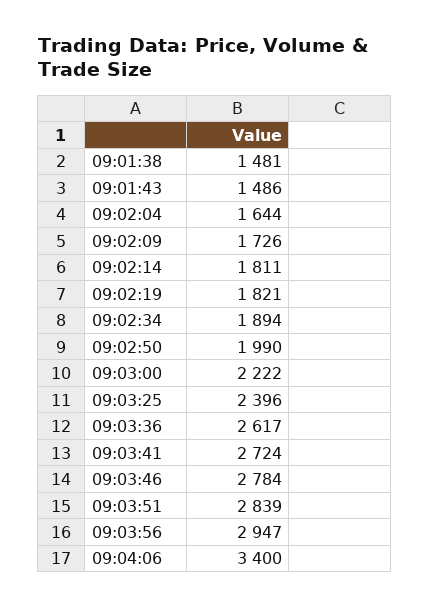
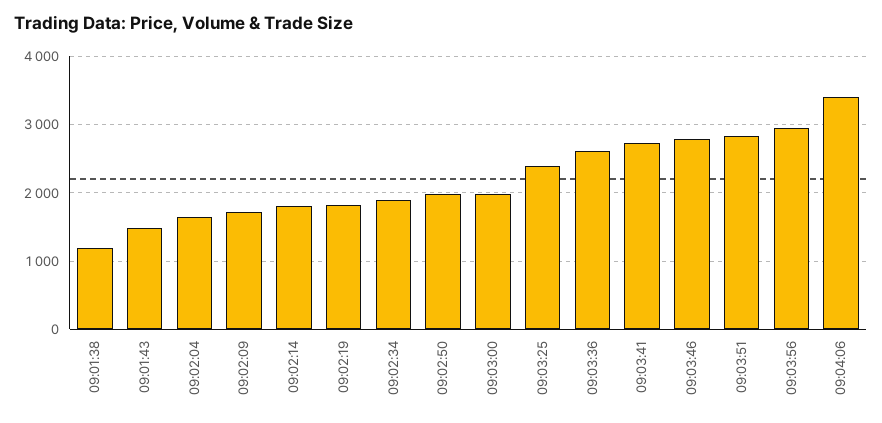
  {
-   "09:01:38": 1481,
+   "09:01:38": 1200,
    "09:01:43": 1486,
    "09:02:04": 1644,
    "09:02:09": 1726,
    "09:02:14": 1811,
    "09:02:19": 1821,
    "09:02:34": 1894,
    "09:02:50": 1990,
-   "09:03:00": 2222,
+   "09:03:00": 2000,
    "09:03:25": 2396,
    "09:03:36": 2617,
    "09:03:41": 2724,
    "09:03:46": 2784,
    "09:03:51": 2839,
    "09:03:56": 2947,
    "09:04:06": 3400
  }

